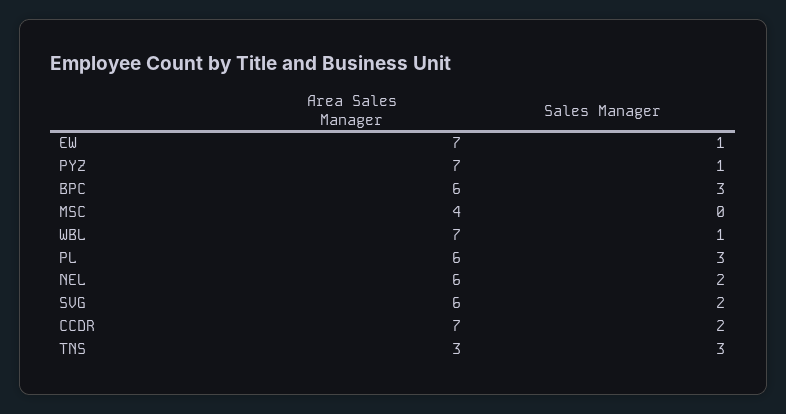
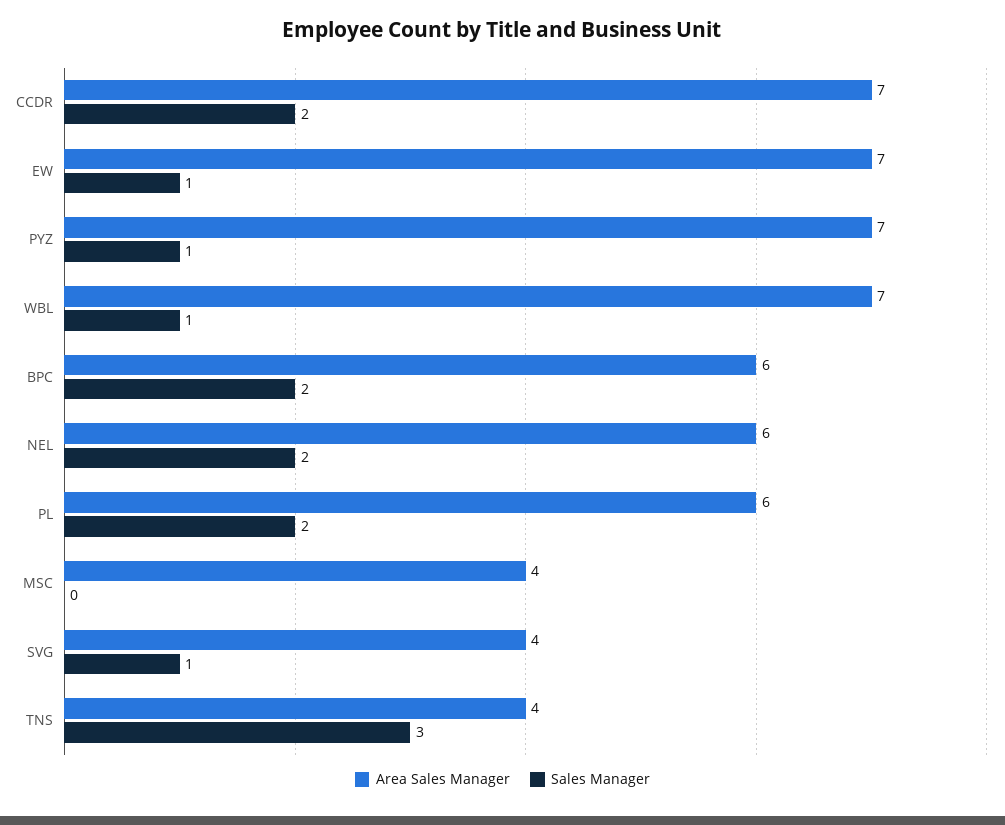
  {
    "Area Sales Manager": {
      "EW": 7,
      "PYZ": 7,
      "BPC": 6,
      "MSC": 4,
      "WBL": 7,
      "PL": 6,
      "NEL": 6,
-     "SVG": 6,
+     "SVG": 4,
      "CCDR": 7,
-     "TNS": 3
+     "TNS": 4
    },
    "Sales Manager": {
      "EW": 1,
      "PYZ": 1,
-     "BPC": 3,
+     "BPC": 2,
      "MSC": 0,
      "WBL": 1,
-     "PL": 3,
+     "PL": 2,
      "NEL": 2,
-     "SVG": 2,
+     "SVG": 1,
      "CCDR": 2,
      "TNS": 3
    }
  }

